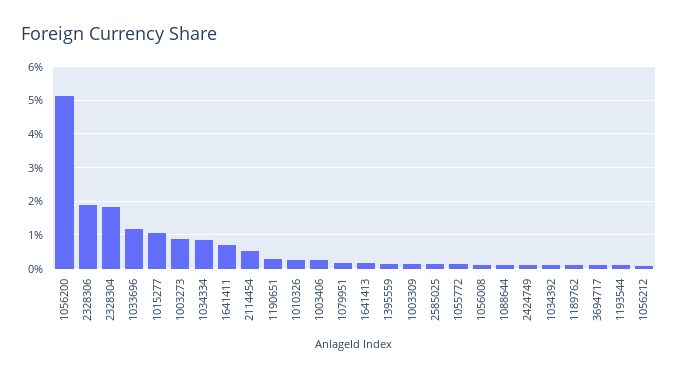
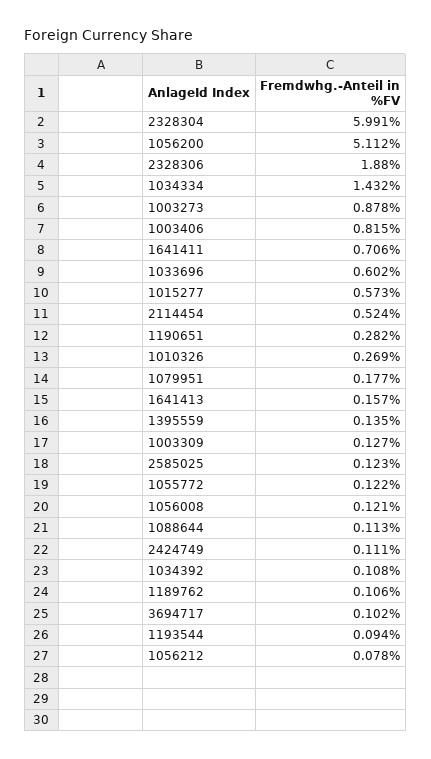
  {
    "1056200": 5.112,
    "2328306": 1.88,
-   "2328304": 1.8,
+   "2328304": 5.991,
-   "1033696": 1.2,
+   "1033696": 0.602,
-   "1015277": 1,
+   "1015277": 0.573,
    "1003273": 0.878,
-   "1034334": 0.8,
+   "1034334": 1.432,
    "1641411": 0.706,
    "2114454": 0.524,
    "1190651": 0.282,
    "1010326": 0.269,
-   "1003406": 0.2,
+   "1003406": 0.815,
    "1079951": 0.177,
    "1641413": 0.157,
    "1395559": 0.135,
    "1003309": 0.127,
    "2585025": 0.123,
    "1055772": 0.122,
    "1056008": 0.121,
    "1088644": 0.113,
    "2424749": 0.111,
    "1034392": 0.108,
    "1189762": 0.106,
    "3694717": 0.102,
    "1193544": 0.094,
    "1056212": 0.078
  }

